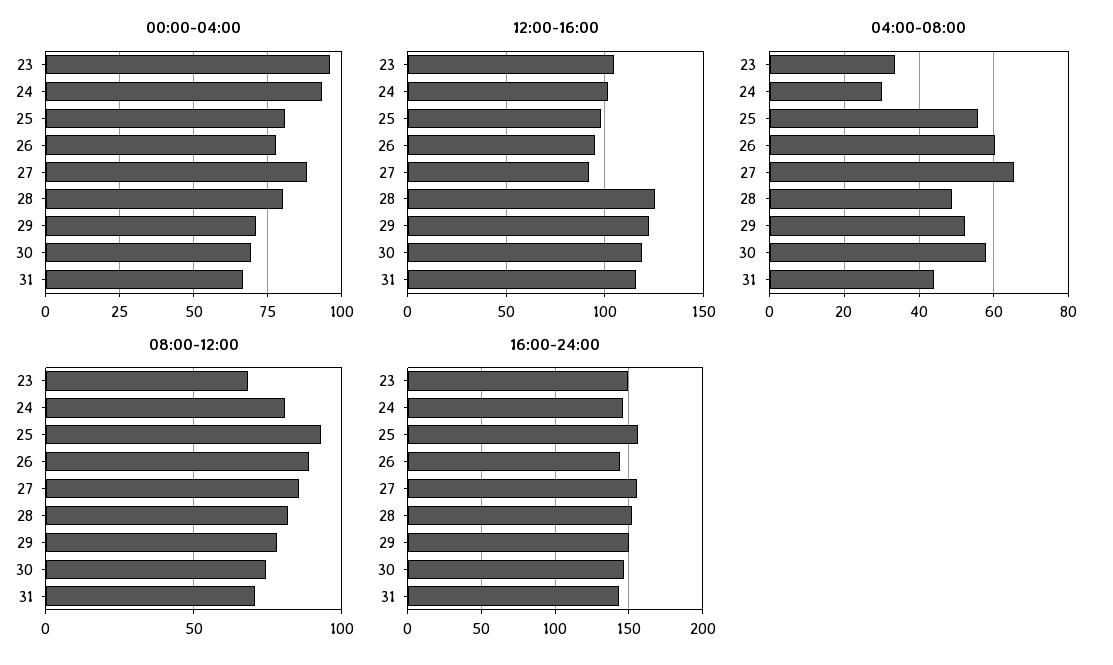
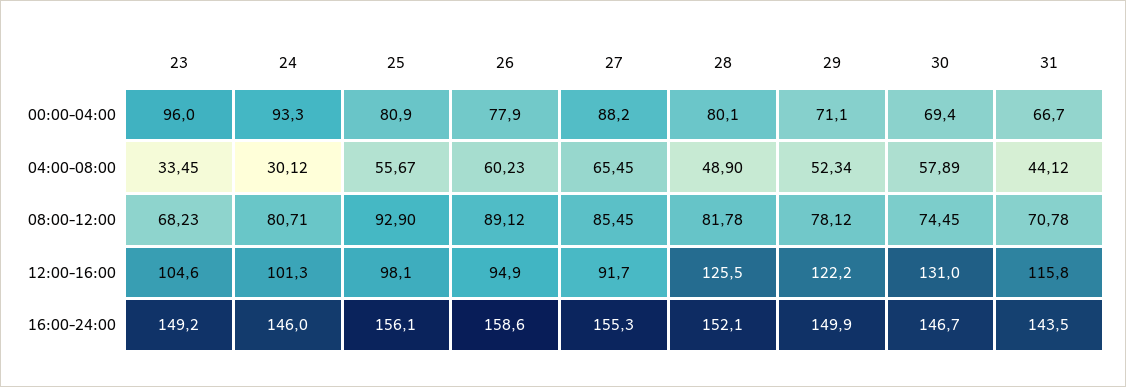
  {
    "00:00-04:00": {
      "23": 96,
      "24": 93.3,
      "25": 80.9,
      "26": 77.9,
      "27": 88.2,
      "28": 80.1,
      "29": 71.1,
      "30": 69.4,
      "31": 66.7
    },
    "12:00-16:00": {
      "23": 104.6,
      "24": 101.3,
      "25": 98.1,
      "26": 94.9,
      "27": 91.7,
      "28": 125.5,
      "29": 122.2,
-     "30": 120,
+     "30": 131,
      "31": 115.8
    },
    "04:00-08:00": {
      "23": 33.45,
      "24": 30.12,
      "25": 55.67,
      "26": 60.23,
      "27": 65.45,
      "28": 48.9,
      "29": 52.34,
      "30": 57.89,
      "31": 44.12
    },
    "08:00-12:00": {
      "23": 68.23,
      "24": 80.71,
      "25": 92.9,
      "26": 89.12,
      "27": 85.45,
      "28": 81.78,
      "29": 78.12,
      "30": 74.45,
      "31": 70.78
    },
    "16:00-24:00": {
      "23": 149.2,
      "24": 146,
      "25": 156.1,
-     "26": 145,
+     "26": 158.6,
      "27": 155.3,
      "28": 152.1,
      "29": 149.9,
      "30": 146.7,
      "31": 143.5
    }
  }

